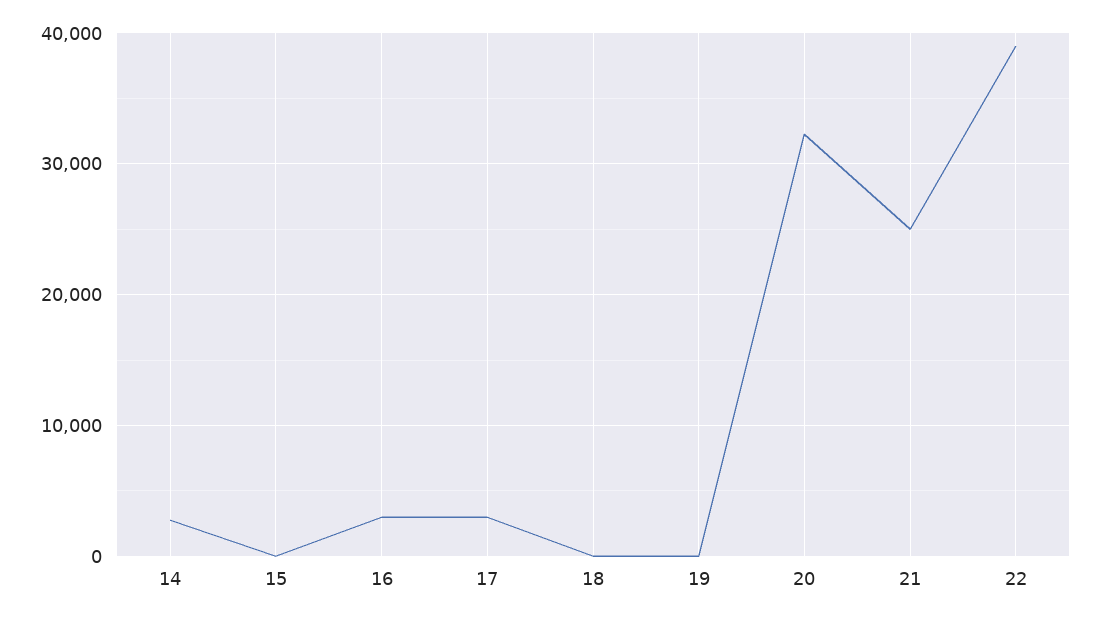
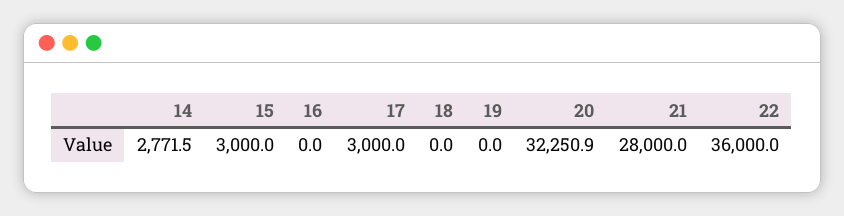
  {
    "14": 2771.5,
-   "15": 0,
+   "15": 3000,
-   "16": 3000,
+   "16": 0,
    "17": 3000,
    "18": 0,
    "19": 0,
    "20": 32250.9,
-   "21": 25000,
+   "21": 28000,
-   "22": 39000
+   "22": 36000
  }

